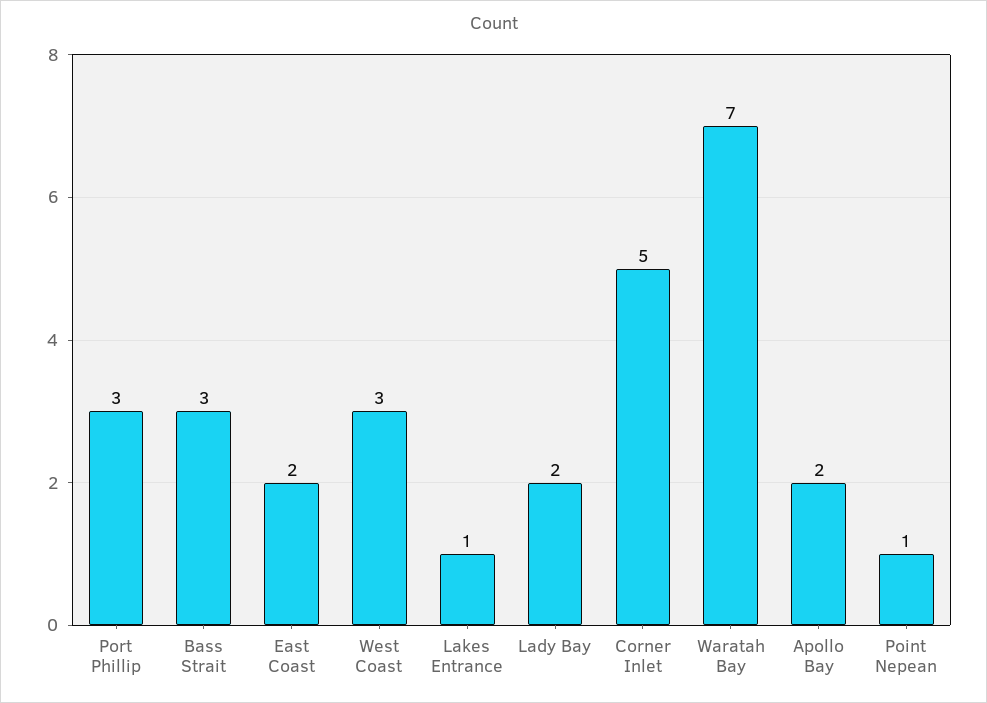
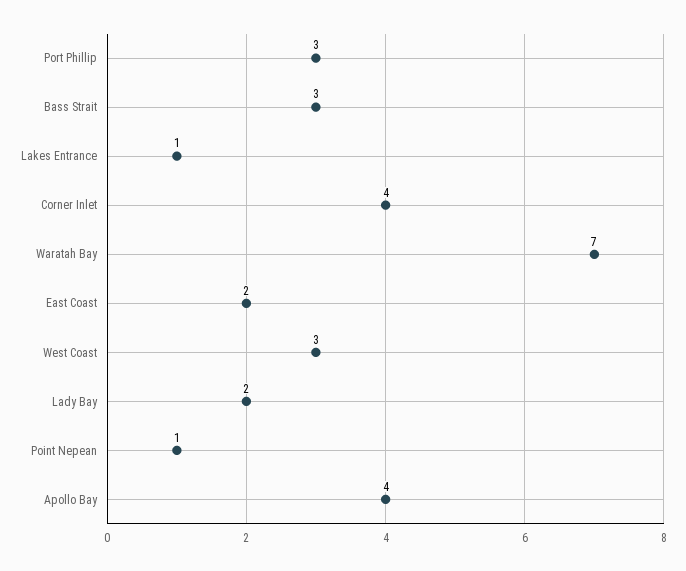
  {
    "Port Phillip": 3,
    "Bass Strait": 3,
    "East Coast": 2,
    "West Coast": 3,
    "Lakes Entrance": 1,
    "Lady Bay": 2,
-   "Corner Inlet": 5,
+   "Corner Inlet": 4,
    "Waratah Bay": 7,
-   "Apollo Bay": 2,
+   "Apollo Bay": 4,
    "Point Nepean": 1
  }

